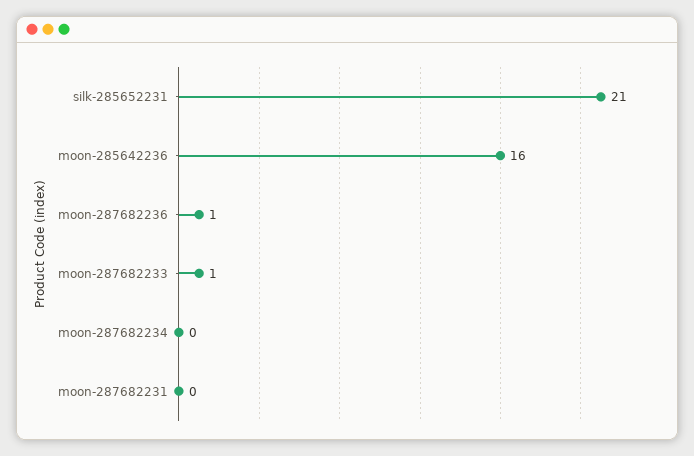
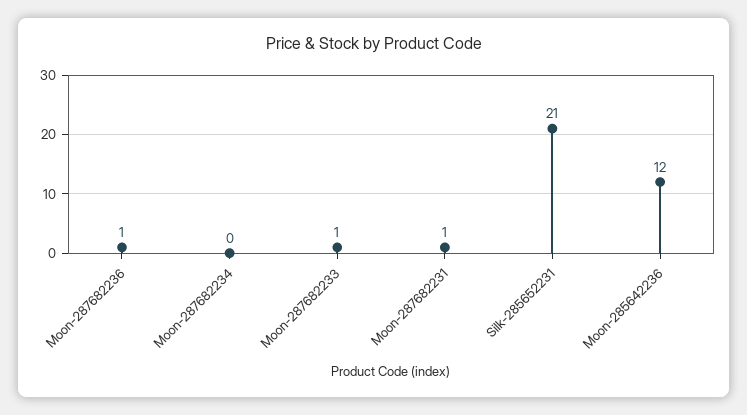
  {
    "silk-285652231": 21,
-   "moon-285642236": 16,
+   "moon-285642236": 12,
    "moon-287682236": 1,
    "moon-287682233": 1,
    "moon-287682234": 0,
-   "moon-287682231": 0
+   "moon-287682231": 1
  }

